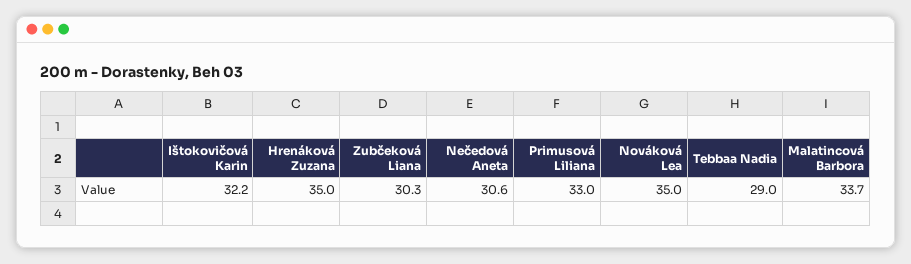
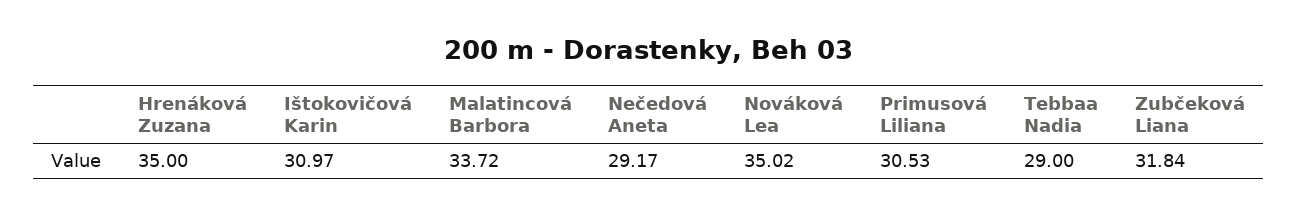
  {
-   "Ištokovičová Karin": 32.2,
+   "Ištokovičová Karin": 30.97,
    "Hrenáková Zuzana": 35,
-   "Zubčeková Liana": 30.3,
+   "Zubčeková Liana": 31.84,
-   "Nečedová Aneta": 30.6,
+   "Nečedová Aneta": 29.17,
-   "Primusová Liliana": 33,
+   "Primusová Liliana": 30.53,
    "Nováková Lea": 35.02,
    "Tebbaa Nadia": 29,
    "Malatincová Barbora": 33.72
  }

